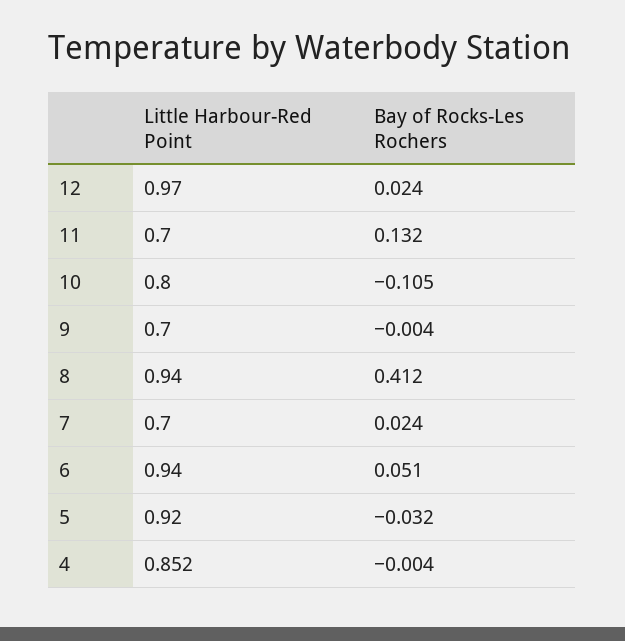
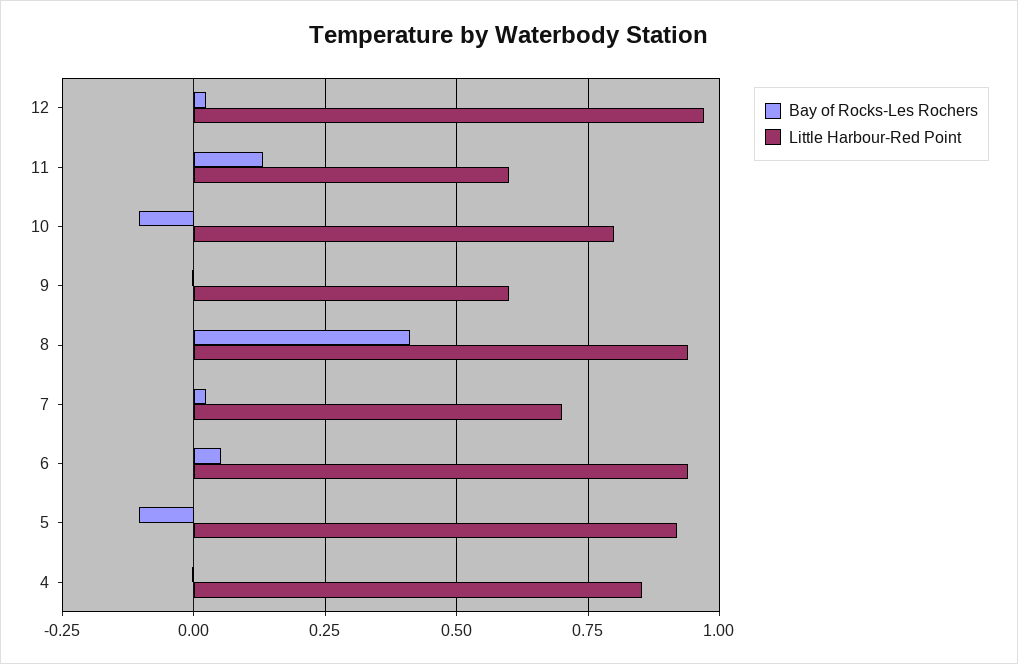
  {
    "Little Harbour-Red Point": {
      "12": 0.97,
-     "11": 0.7,
+     "11": 0.6,
      "10": 0.8,
-     "9": 0.7,
+     "9": 0.6,
      "8": 0.94,
      "7": 0.7,
      "6": 0.94,
      "5": 0.92,
      "4": 0.852
    },
    "Bay of Rocks-Les Rochers": {
      "12": 0.024,
      "11": 0.132,
      "10": -0.105,
      "9": -0.004,
      "8": 0.412,
      "7": 0.024,
      "6": 0.051,
-     "5": -0.032,
+     "5": -0.1,
      "4": -0.004
    }
  }

